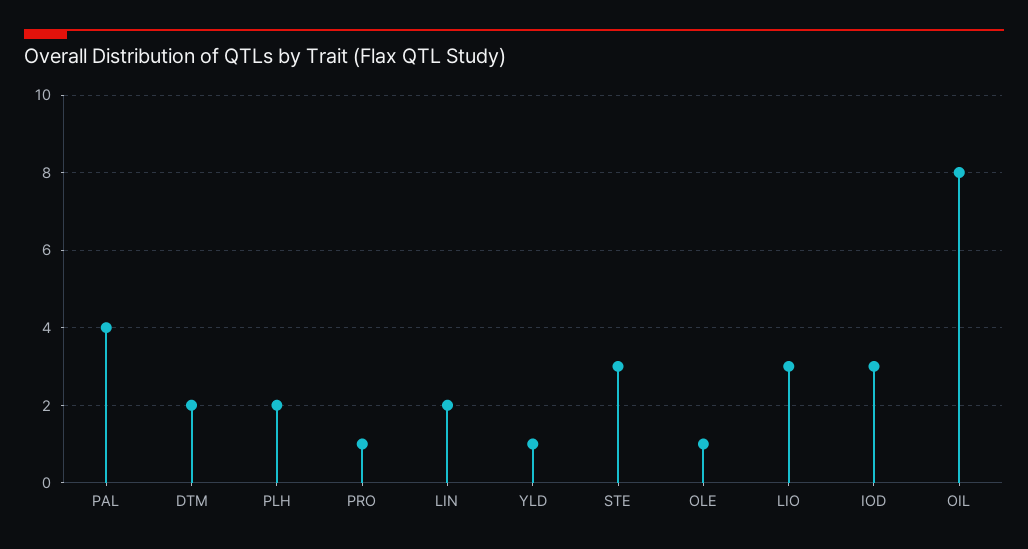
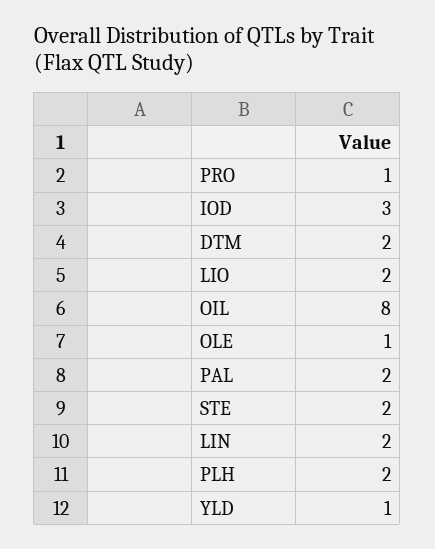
  {
-   "PAL": 4,
+   "PAL": 2,
    "DTM": 2,
    "PLH": 2,
    "PRO": 1,
    "LIN": 2,
    "YLD": 1,
-   "STE": 3,
+   "STE": 2,
    "OLE": 1,
-   "LIO": 3,
+   "LIO": 2,
    "IOD": 3,
    "OIL": 8
  }

